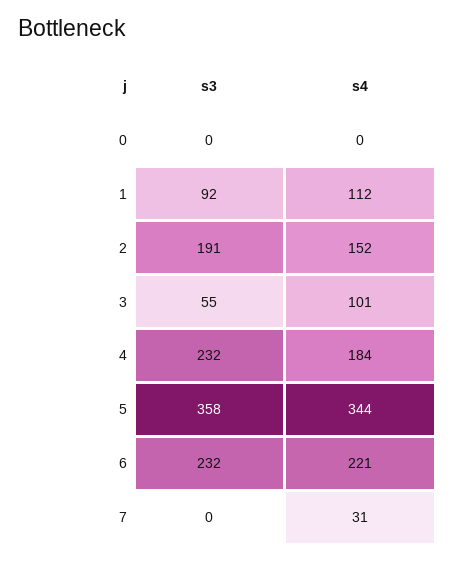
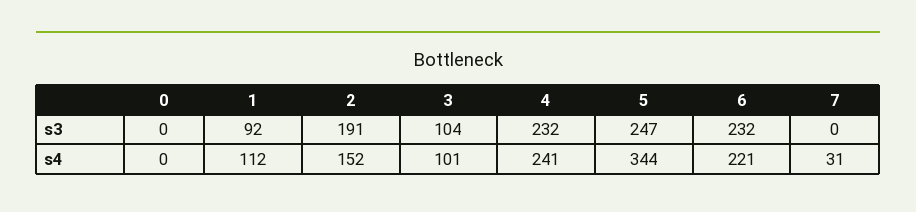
  {
    "s3": {
      "0": 0,
      "1": 92,
      "2": 191,
-     "3": 55,
+     "3": 104,
      "4": 232,
-     "5": 358,
+     "5": 247,
      "6": 232,
      "7": 0
    },
    "s4": {
      "0": 0,
      "1": 112,
      "2": 152,
      "3": 101,
-     "4": 184,
+     "4": 241,
      "5": 344,
      "6": 221,
      "7": 31
    }
  }

